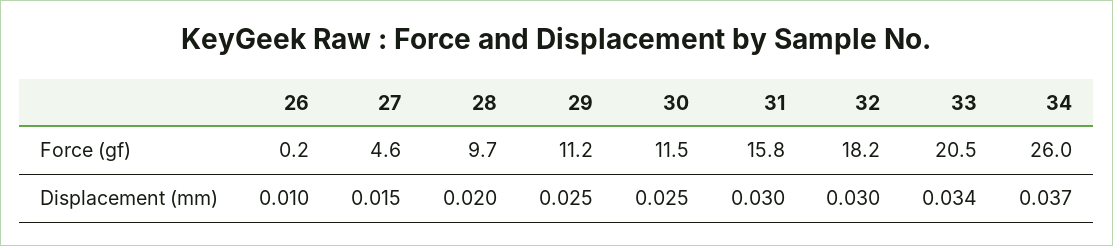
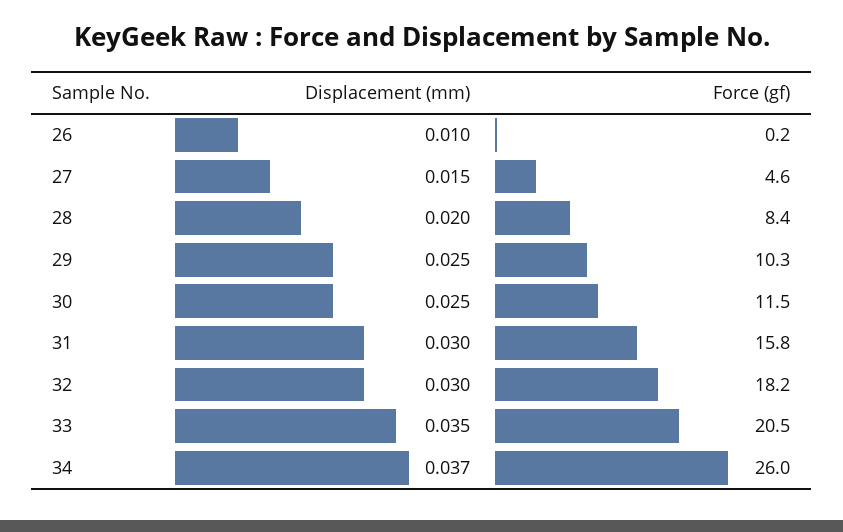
  {
    "26": {
      "Force (gf)": 0.2,
      "Displacement (mm)": 0.01
    },
    "27": {
      "Force (gf)": 4.6,
      "Displacement (mm)": 0.015
    },
    "28": {
-     "Force (gf)": 9.7,
+     "Force (gf)": 8.4,
      "Displacement (mm)": 0.02
    },
    "29": {
-     "Force (gf)": 11.2,
+     "Force (gf)": 10.3,
      "Displacement (mm)": 0.025
    },
    "30": {
      "Force (gf)": 11.5,
      "Displacement (mm)": 0.025
    },
    "31": {
      "Force (gf)": 15.8,
      "Displacement (mm)": 0.03
    },
    "32": {
      "Force (gf)": 18.2,
      "Displacement (mm)": 0.03
    },
    "33": {
      "Force (gf)": 20.5,
-     "Displacement (mm)": 0.034
+     "Displacement (mm)": 0.035
    },
    "34": {
      "Force (gf)": 26,
      "Displacement (mm)": 0.037
    }
  }

